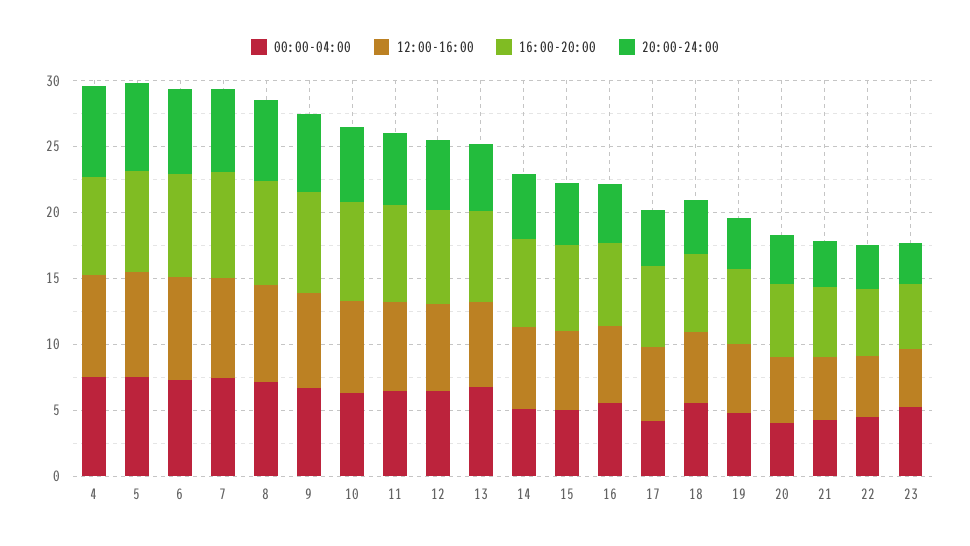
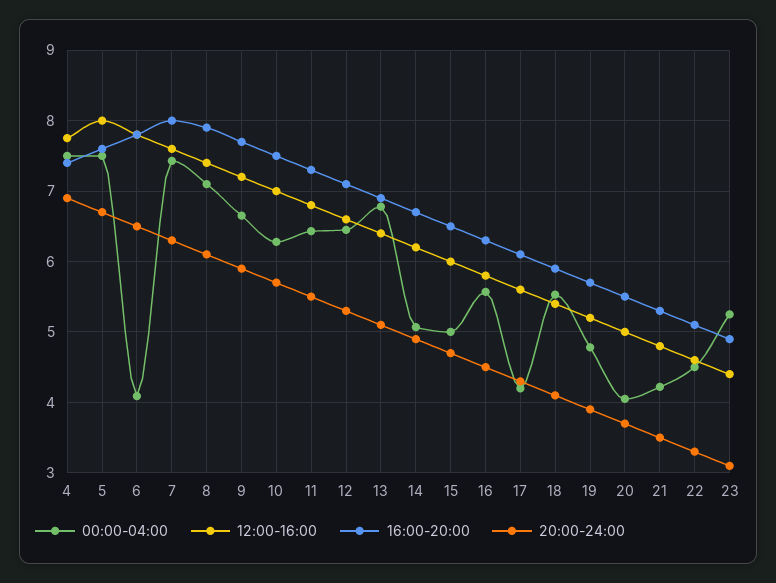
  {
    "00:00-04:00": {
      "4": 7.5,
      "5": 7.5,
-     "6": 7,
+     "6": 4.1,
      "7": 7.4,
      "8": 7.1,
      "9": 6.7,
      "10": 6.3,
      "11": 6.4,
      "12": 6.5,
      "13": 6.8,
      "14": 5.1,
      "15": 5,
      "16": 5.6,
      "17": 4.2,
      "18": 5.5,
      "19": 4.8,
      "20": 4.1,
      "21": 4.2,
      "22": 4.5,
      "23": 5.3
    },
    "12:00-16:00": {
      "4": 7.8,
      "5": 8,
      "6": 7.8,
      "7": 7.6,
      "8": 7.4,
      "9": 7.2,
      "10": 7,
      "11": 6.8,
      "12": 6.6,
      "13": 6.4,
      "14": 6.2,
      "15": 6,
      "16": 5.8,
      "17": 5.6,
      "18": 5.4,
      "19": 5.2,
      "20": 5,
      "21": 4.8,
      "22": 4.6,
      "23": 4.4
    },
    "16:00-20:00": {
      "4": 7.4,
      "5": 7.6,
      "6": 7.8,
      "7": 8,
      "8": 7.9,
      "9": 7.7,
      "10": 7.5,
      "11": 7.3,
      "12": 7.1,
      "13": 6.9,
      "14": 6.7,
      "15": 6.5,
      "16": 6.3,
      "17": 6.1,
      "18": 5.9,
      "19": 5.7,
      "20": 5.5,
      "21": 5.3,
      "22": 5.1,
      "23": 4.9
    },
    "20:00-24:00": {
      "4": 6.9,
      "5": 6.7,
      "6": 6.5,
      "7": 6.3,
      "8": 6.1,
      "9": 5.9,
      "10": 5.7,
      "11": 5.5,
      "12": 5.3,
      "13": 5.1,
      "14": 4.9,
      "15": 4.7,
      "16": 4.5,
      "17": 4.3,
      "18": 4.1,
      "19": 3.9,
      "20": 3.7,
      "21": 3.5,
      "22": 3.3,
      "23": 3.1
    }
  }

